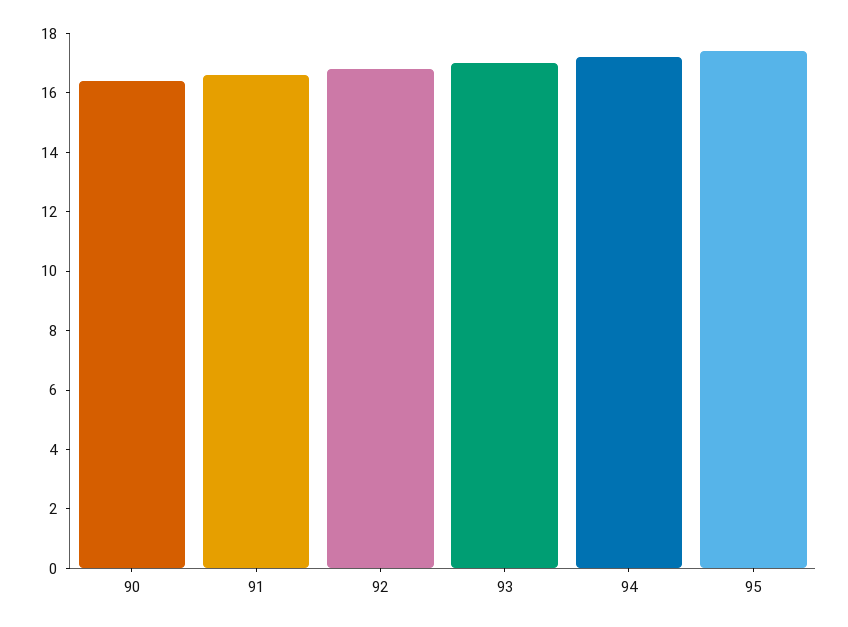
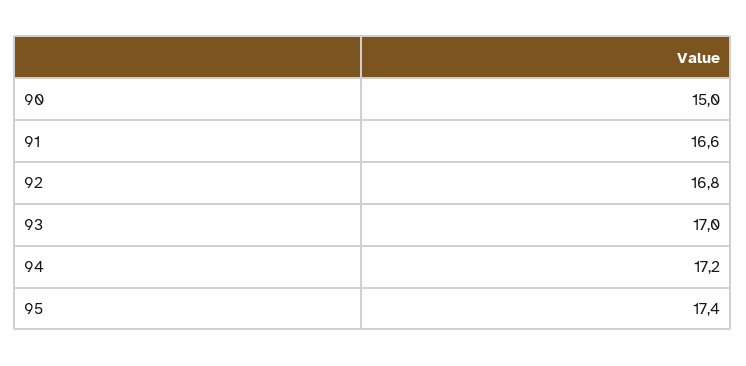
  {
-   "90": 16.5,
+   "90": 15,
    "91": 16.6,
    "92": 16.8,
    "93": 17,
    "94": 17.2,
    "95": 17.4
  }

